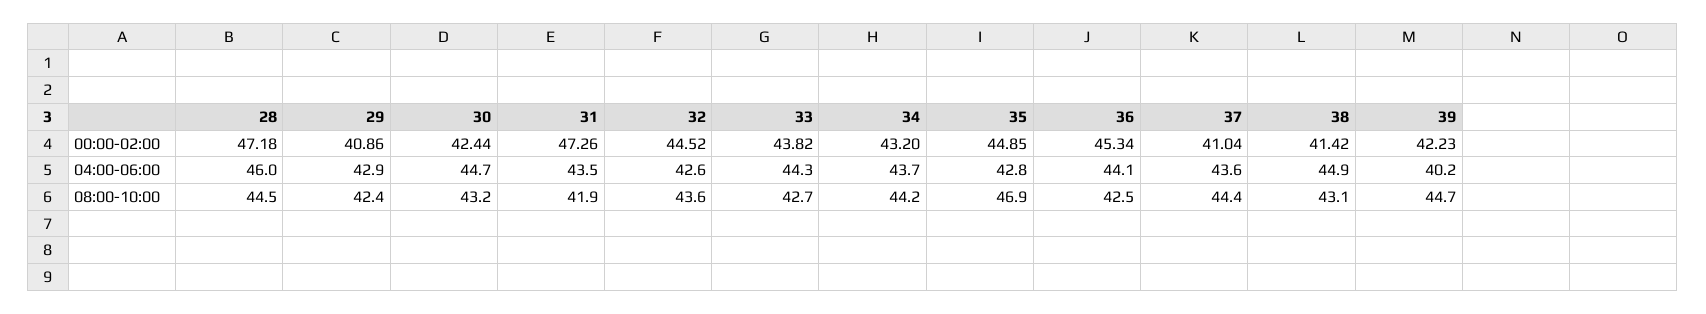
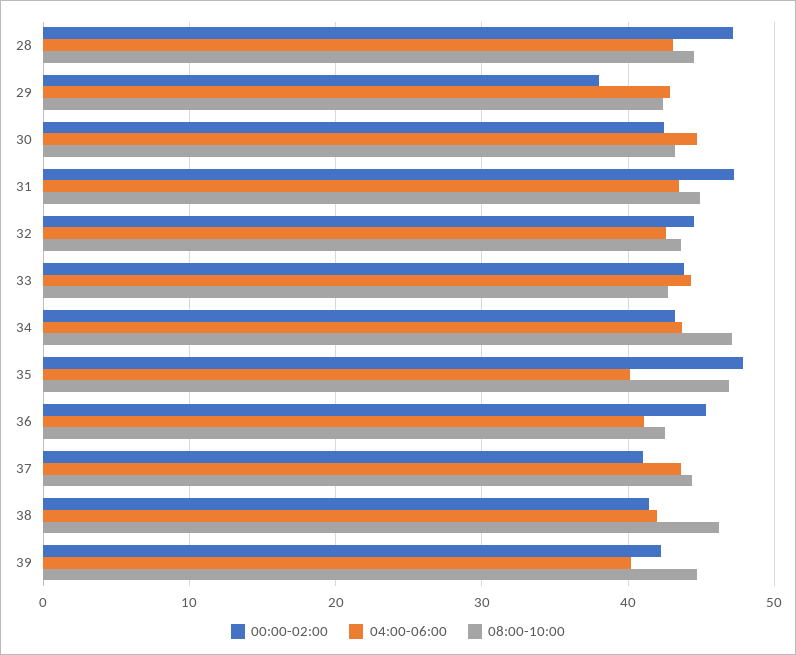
  {
    "00:00-02:00": {
      "28": 47.18,
-     "29": 40.86,
+     "29": 38,
      "30": 42.44,
      "31": 47.26,
      "32": 44.52,
      "33": 43.82,
      "34": 43.2,
-     "35": 44.85,
+     "35": 48,
      "36": 45.34,
      "37": 41.04,
      "38": 41.42,
      "39": 42.23
    },
    "04:00-06:00": {
-     "28": 46,
+     "28": 43,
      "29": 42.9,
      "30": 44.7,
      "31": 43.5,
      "32": 42.6,
      "33": 44.3,
      "34": 43.7,
-     "35": 42.8,
+     "35": 40,
-     "36": 44.1,
+     "36": 41,
      "37": 43.6,
-     "38": 44.9,
+     "38": 42,
      "39": 40.2
    },
    "08:00-10:00": {
      "28": 44.5,
      "29": 42.4,
      "30": 43.2,
-     "31": 41.9,
+     "31": 45,
      "32": 43.6,
      "33": 42.7,
-     "34": 44.2,
+     "34": 47,
      "35": 46.9,
      "36": 42.5,
      "37": 44.4,
-     "38": 43.1,
+     "38": 46,
      "39": 44.7
    }
  }

